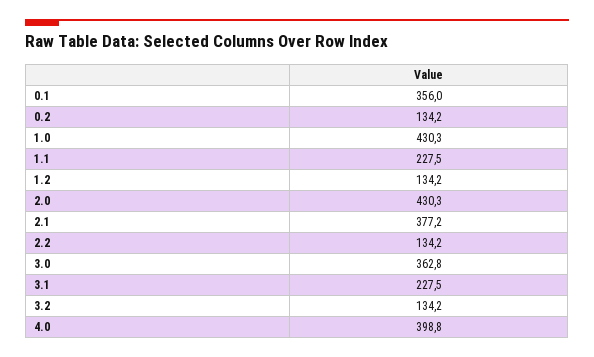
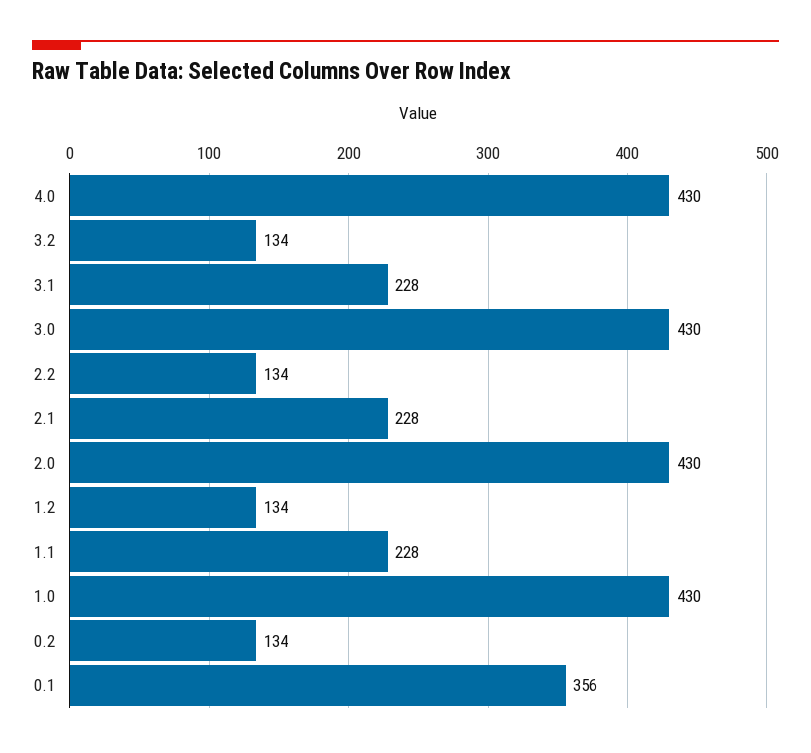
  {
    "0.1": 356,
    "0.2": 134.2,
    "1.0": 430.3,
    "1.1": 227.5,
    "1.2": 134.2,
    "2.0": 430.3,
-   "2.1": 377.2,
+   "2.1": 228,
    "2.2": 134.2,
-   "3.0": 362.8,
+   "3.0": 430,
    "3.1": 227.5,
    "3.2": 134.2,
-   "4.0": 398.8
+   "4.0": 430
  }

